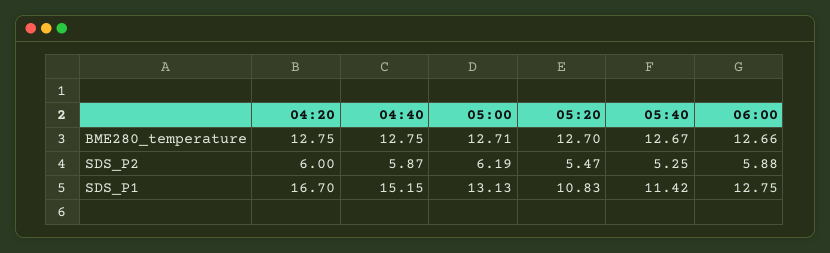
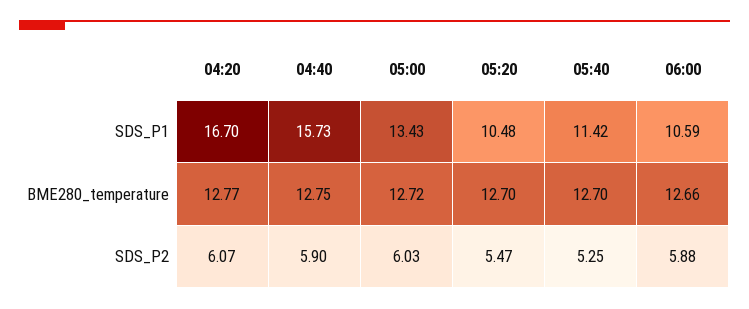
  {
    "04:20": {
-     "BME280_temperature": 12.75,
+     "BME280_temperature": 12.77,
-     "SDS_P2": 6,
+     "SDS_P2": 6.07,
      "SDS_P1": 16.7
    },
    "04:40": {
      "BME280_temperature": 12.75,
-     "SDS_P2": 5.87,
+     "SDS_P2": 5.9,
-     "SDS_P1": 15.15
+     "SDS_P1": 15.73
    },
    "05:00": {
-     "BME280_temperature": 12.71,
+     "BME280_temperature": 12.72,
-     "SDS_P2": 6.19,
+     "SDS_P2": 6.03,
-     "SDS_P1": 13.13
+     "SDS_P1": 13.43
    },
    "05:20": {
      "BME280_temperature": 12.7,
      "SDS_P2": 5.47,
-     "SDS_P1": 10.83
+     "SDS_P1": 10.48
    },
    "05:40": {
-     "BME280_temperature": 12.67,
+     "BME280_temperature": 12.7,
      "SDS_P2": 5.25,
      "SDS_P1": 11.42
    },
    "06:00": {
      "BME280_temperature": 12.66,
      "SDS_P2": 5.88,
-     "SDS_P1": 12.75
+     "SDS_P1": 10.59
    }
  }

